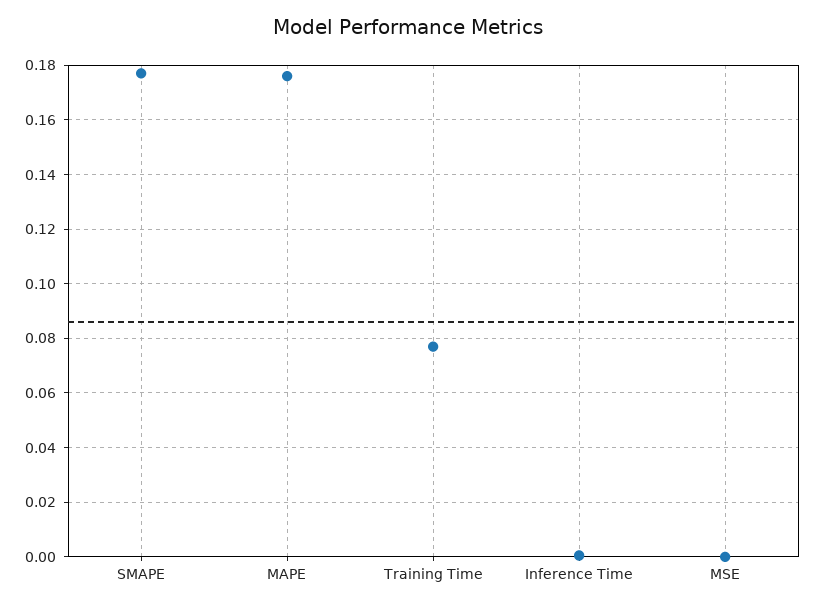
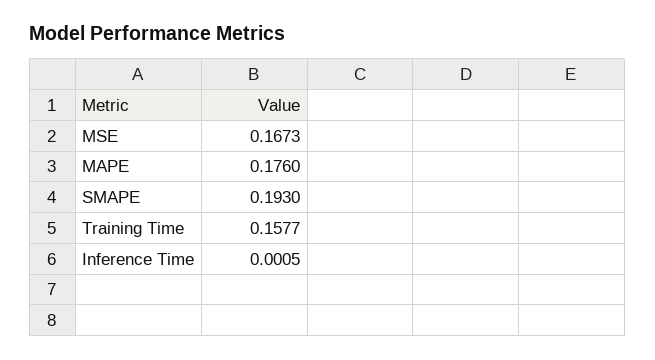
  {
-   "SMAPE": 0.1775,
+   "SMAPE": 0.193,
    "MAPE": 0.176,
-   "Training Time": 0.0775,
+   "Training Time": 0.1577,
    "Inference Time": 0.0005,
-   "MSE": 0
+   "MSE": 0.1673
  }

